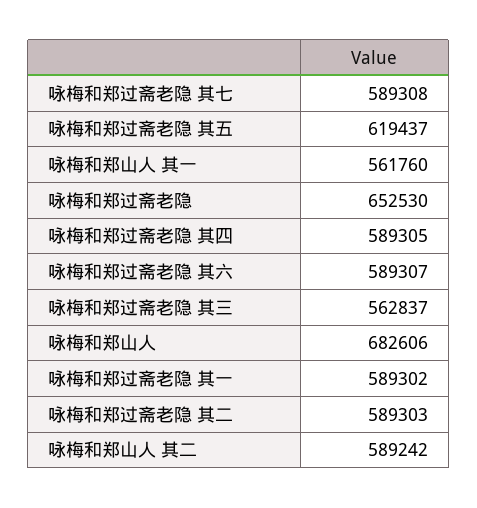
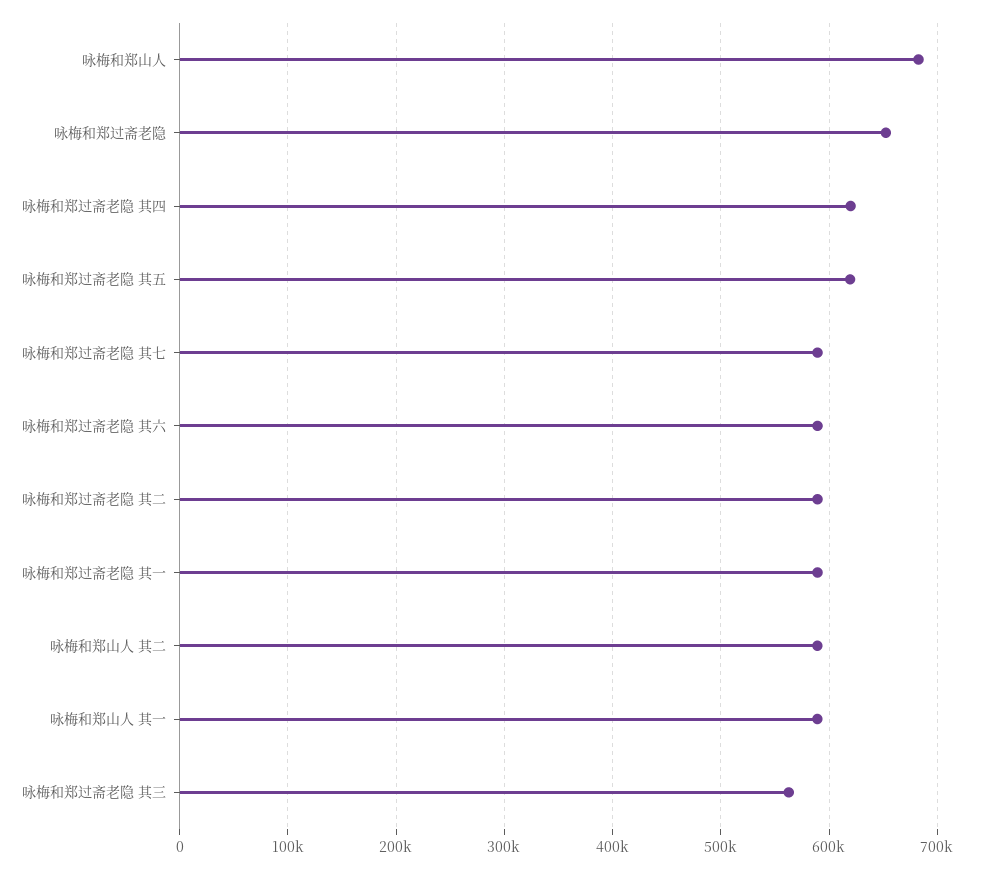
  {
    "咏梅和郑过斋老隐 其七": 589308,
    "咏梅和郑过斋老隐 其五": 619437,
-   "咏梅和郑山人 其一": 561760,
+   "咏梅和郑山人 其一": 590000,
    "咏梅和郑过斋老隐": 652530,
-   "咏梅和郑过斋老隐 其四": 589305,
+   "咏梅和郑过斋老隐 其四": 620000,
    "咏梅和郑过斋老隐 其六": 589307,
    "咏梅和郑过斋老隐 其三": 562837,
    "咏梅和郑山人": 682606,
    "咏梅和郑过斋老隐 其一": 589302,
    "咏梅和郑过斋老隐 其二": 589303,
    "咏梅和郑山人 其二": 589242
  }

